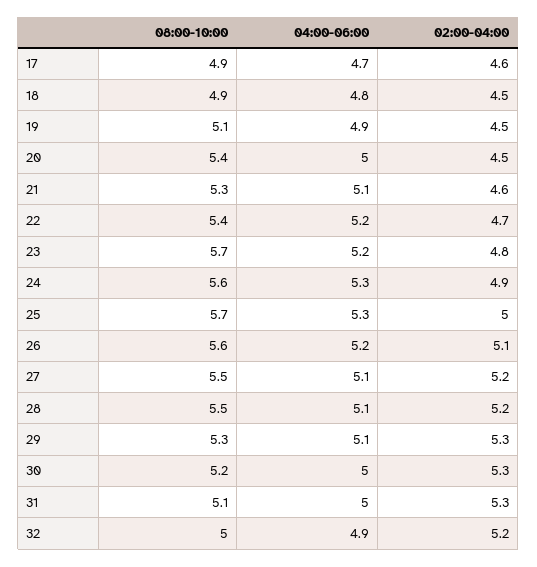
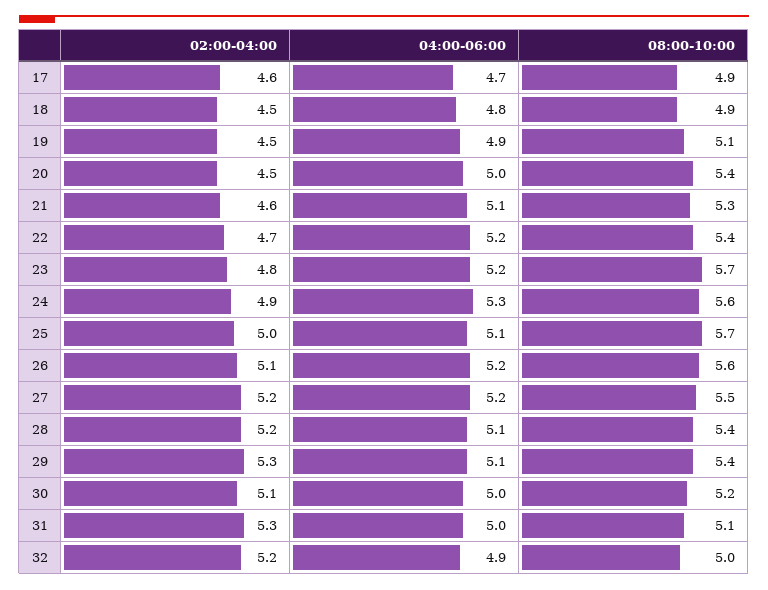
  {
    "08:00-10:00": {
      "17": 4.9,
      "18": 4.9,
      "19": 5.1,
      "20": 5.4,
      "21": 5.3,
      "22": 5.4,
      "23": 5.7,
      "24": 5.6,
      "25": 5.7,
      "26": 5.6,
      "27": 5.5,
-     "28": 5.5,
+     "28": 5.4,
-     "29": 5.3,
+     "29": 5.4,
      "30": 5.2,
      "31": 5.1,
      "32": 5
    },
    "04:00-06:00": {
      "17": 4.7,
      "18": 4.8,
      "19": 4.9,
      "20": 5,
      "21": 5.1,
      "22": 5.2,
      "23": 5.2,
      "24": 5.3,
-     "25": 5.3,
+     "25": 5.1,
      "26": 5.2,
-     "27": 5.1,
+     "27": 5.2,
      "28": 5.1,
      "29": 5.1,
      "30": 5,
      "31": 5,
      "32": 4.9
    },
    "02:00-04:00": {
      "17": 4.6,
      "18": 4.5,
      "19": 4.5,
      "20": 4.5,
      "21": 4.6,
      "22": 4.7,
      "23": 4.8,
      "24": 4.9,
      "25": 5,
      "26": 5.1,
      "27": 5.2,
      "28": 5.2,
      "29": 5.3,
-     "30": 5.3,
+     "30": 5.1,
      "31": 5.3,
      "32": 5.2
    }
  }

